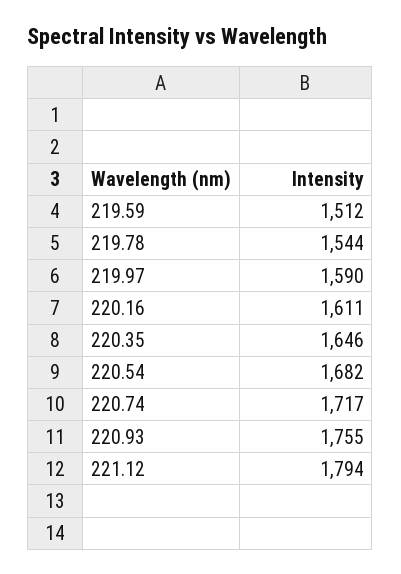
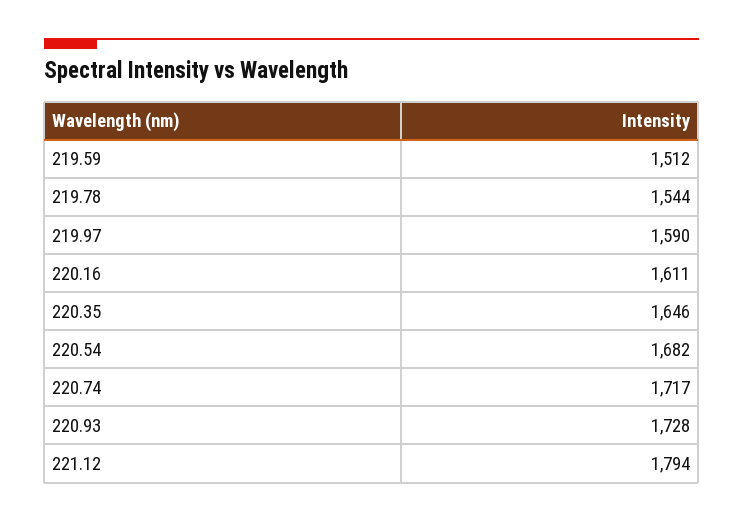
  {
    "219.59": 1512,
    "219.78": 1544,
    "219.97": 1590,
    "220.16": 1611,
    "220.35": 1646,
    "220.54": 1682,
    "220.74": 1717,
-   "220.93": 1755,
+   "220.93": 1728,
    "221.12": 1794
  }

